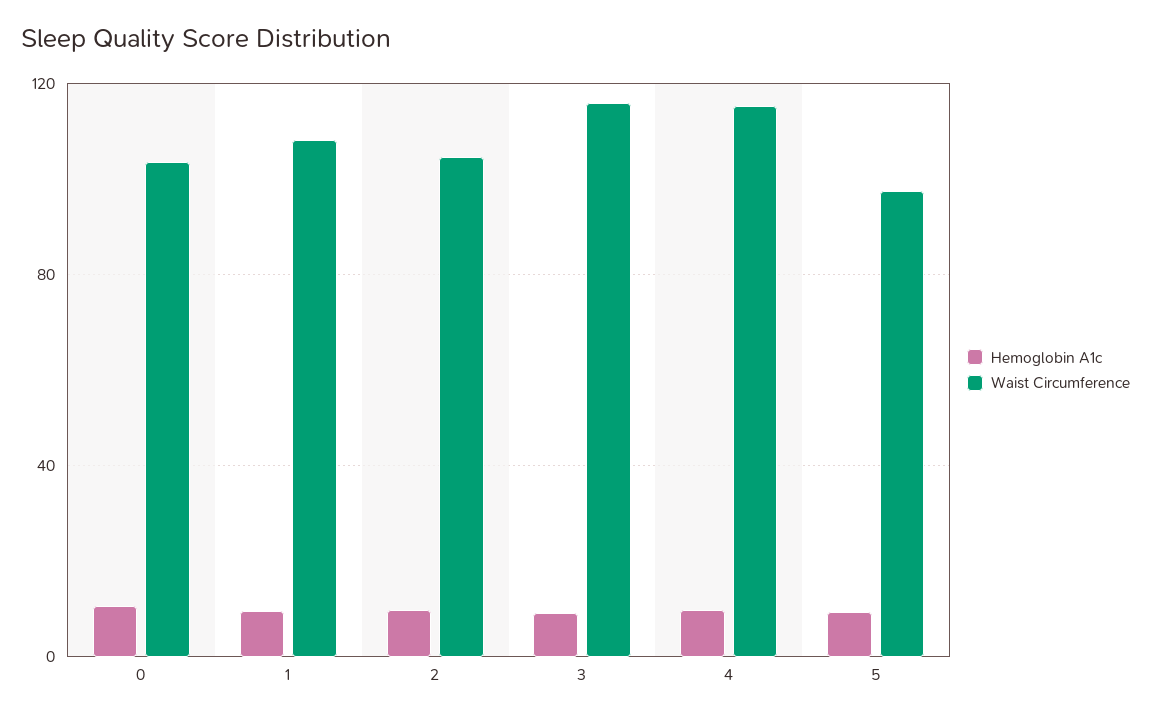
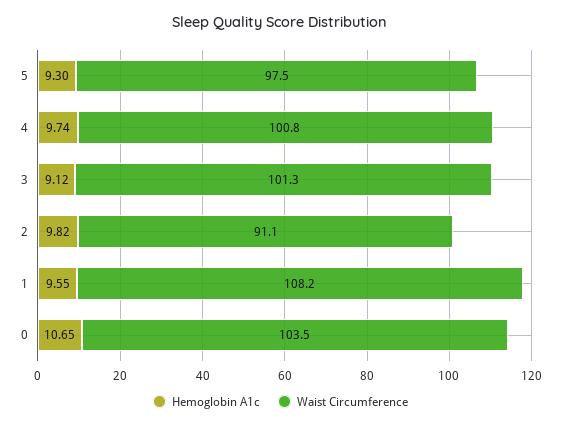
  {
    "Hemoglobin A1c": {
      "0": 10.65,
      "1": 9.55,
      "2": 9.82,
      "3": 9.12,
      "4": 9.74,
      "5": 9.3
    },
    "Waist Circumference": {
      "0": 103.5,
      "1": 108.2,
-     "2": 105,
+     "2": 91.1,
-     "3": 115,
+     "3": 101.3,
-     "4": 115,
+     "4": 100.8,
      "5": 97.5
    }
  }

